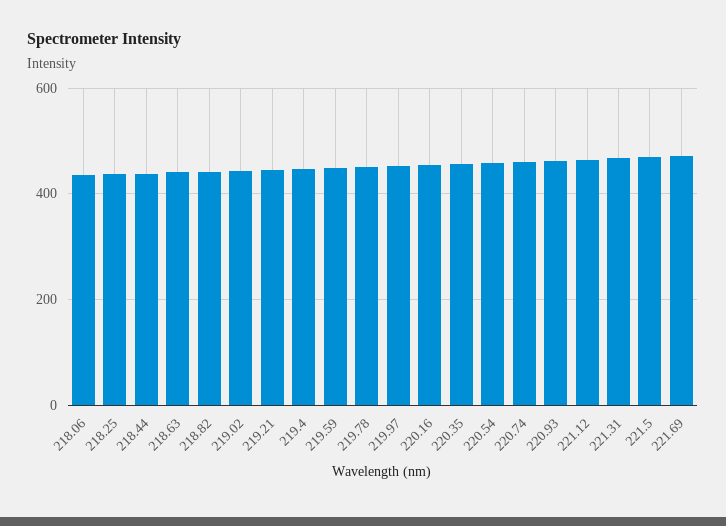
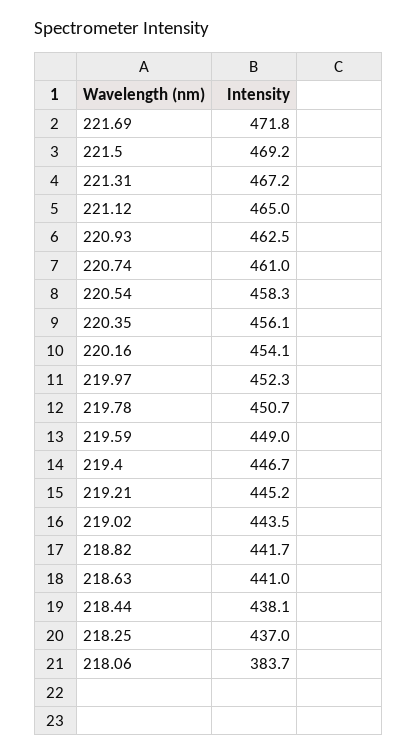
  {
-   "218.06": 440,
+   "218.06": 383.7,
    "218.25": 437,
    "218.44": 438.1,
    "218.63": 441,
    "218.82": 441.7,
    "219.02": 443.5,
    "219.21": 445.2,
    "219.4": 446.7,
    "219.59": 449,
    "219.78": 450.7,
    "219.97": 452.3,
    "220.16": 454.1,
    "220.35": 456.1,
    "220.54": 458.3,
    "220.74": 461,
    "220.93": 462.5,
    "221.12": 465,
    "221.31": 467.2,
    "221.5": 469.2,
    "221.69": 471.8
  }

